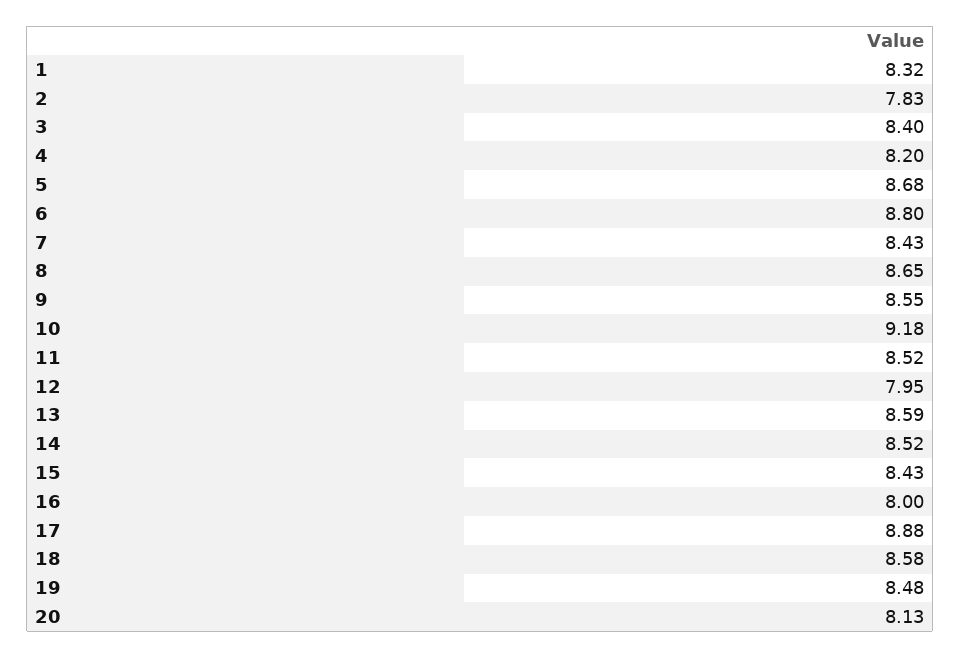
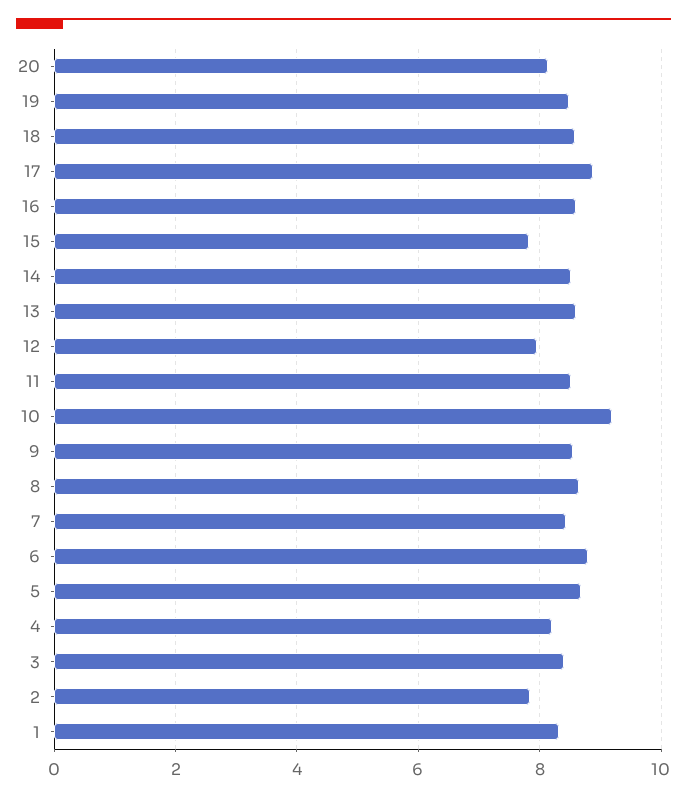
  {
    "1": 8.32,
    "2": 7.83,
    "3": 8.4,
    "4": 8.2,
    "5": 8.68,
    "6": 8.8,
    "7": 8.43,
    "8": 8.65,
    "9": 8.55,
    "10": 9.18,
    "11": 8.52,
    "12": 7.95,
    "13": 8.59,
    "14": 8.52,
-   "15": 8.43,
+   "15": 7.8,
-   "16": 8,
+   "16": 8.6,
    "17": 8.88,
    "18": 8.58,
    "19": 8.48,
    "20": 8.13
  }

